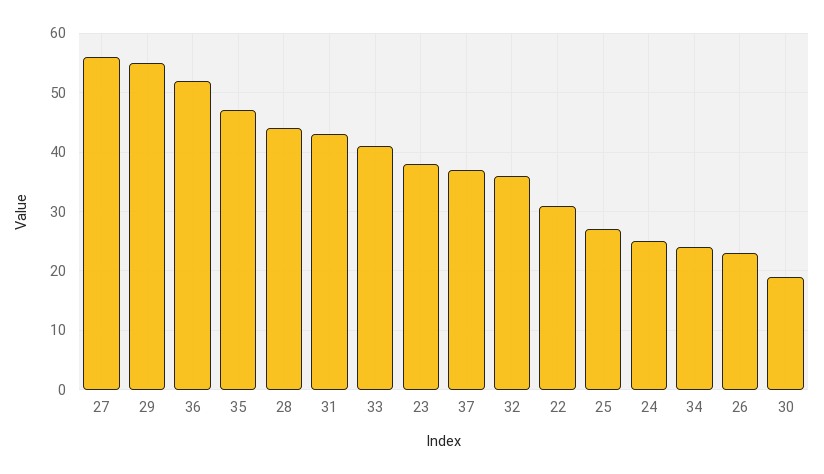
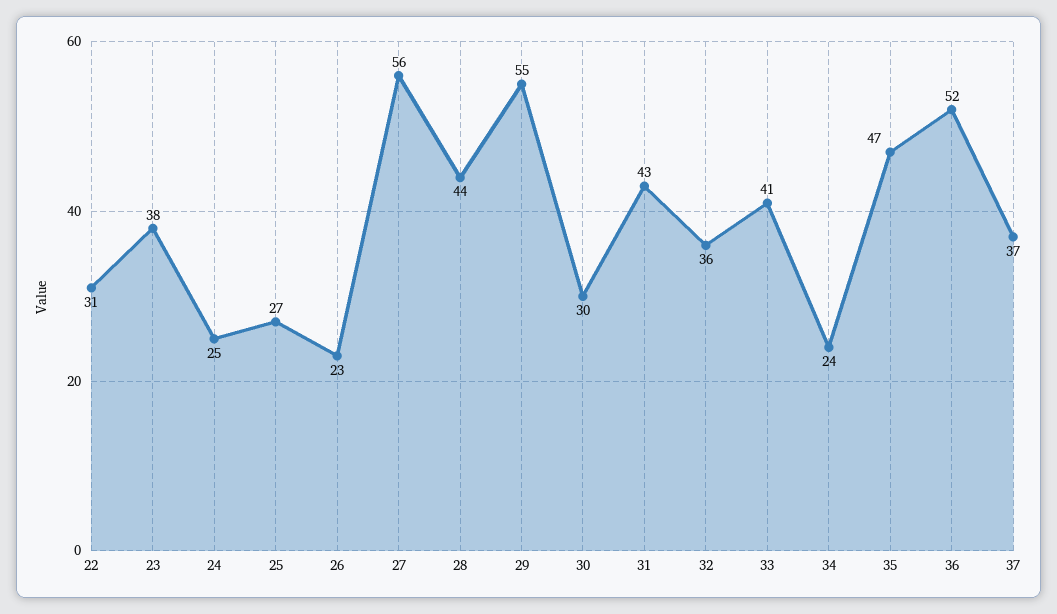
  {
    "27": 56,
    "29": 55,
    "36": 52,
    "35": 47,
    "28": 44,
    "31": 43,
    "33": 41,
    "23": 38,
    "37": 37,
    "32": 36,
    "22": 31,
    "25": 27,
    "24": 25,
    "34": 24,
    "26": 23,
-   "30": 20
+   "30": 30
  }

